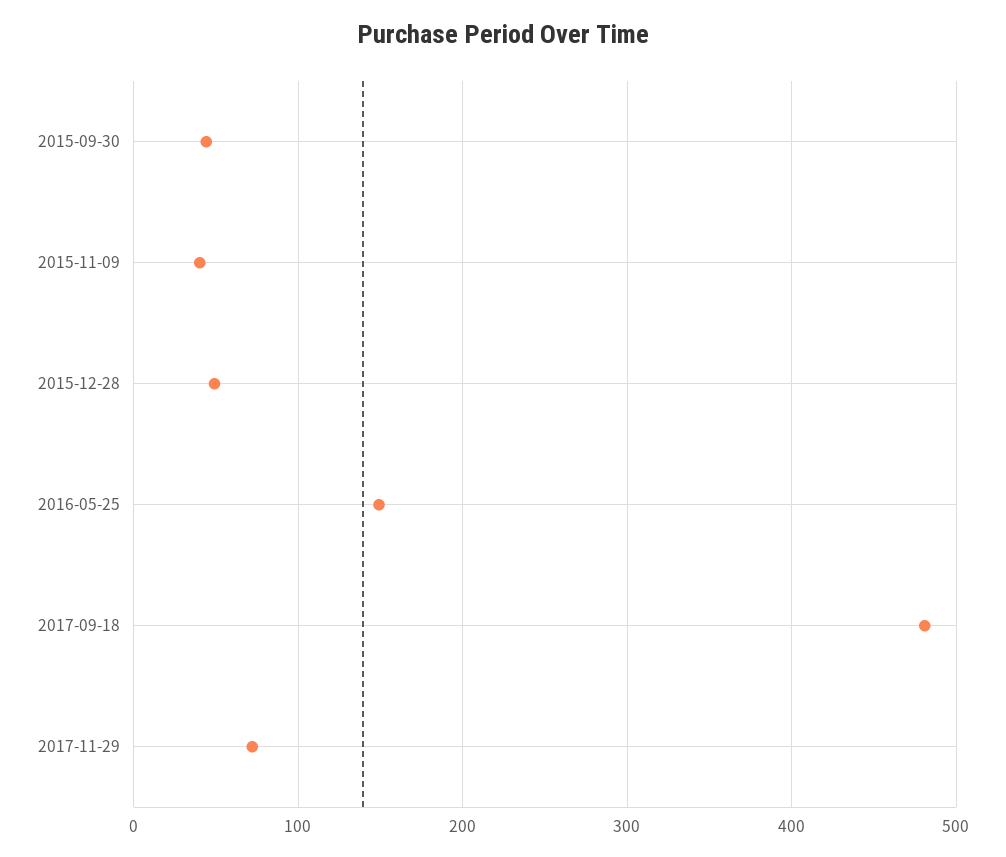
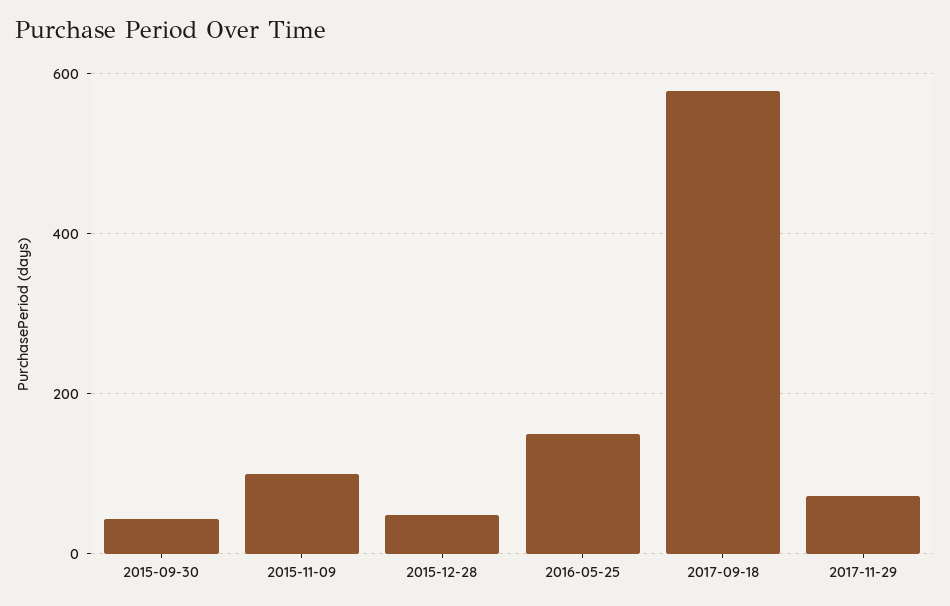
  {
    "2015-09-30": 40,
-   "2015-11-09": 40,
+   "2015-11-09": 100,
    "2015-12-28": 50,
    "2016-05-25": 150,
-   "2017-09-18": 480,
+   "2017-09-18": 580,
    "2017-11-29": 70
  }

